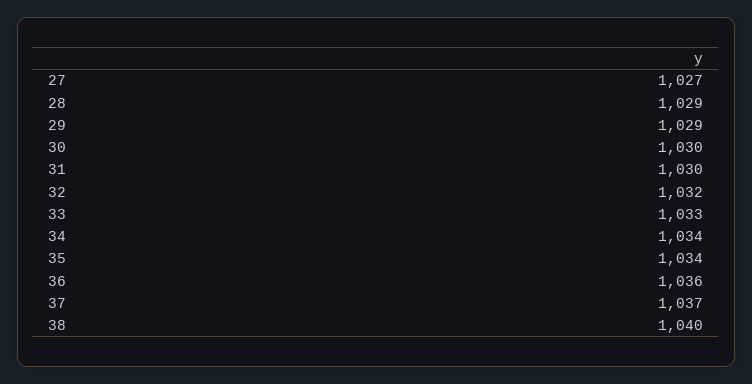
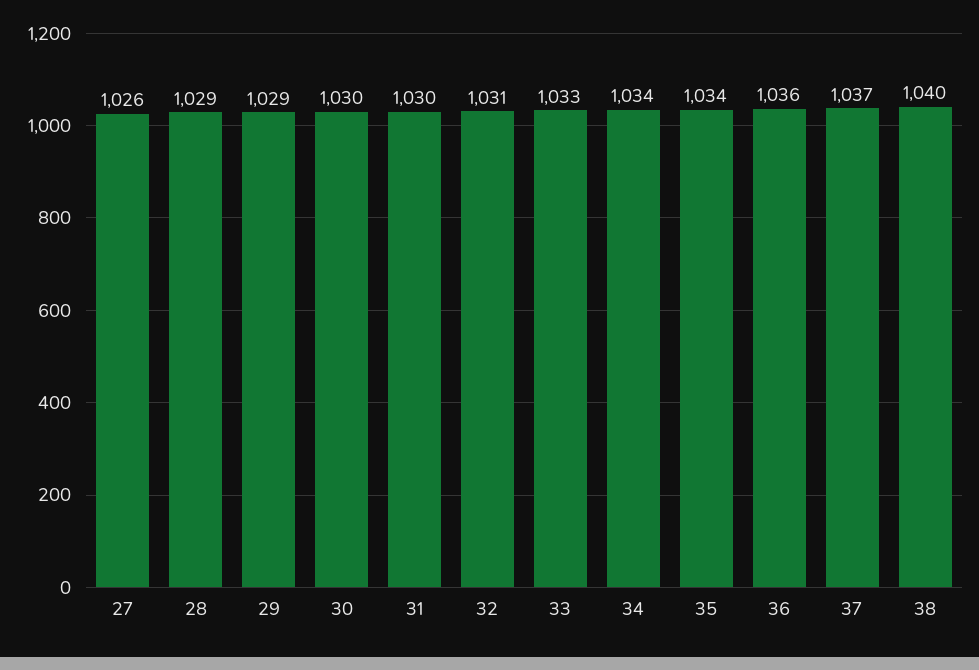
  {
-   "27": 1027,
+   "27": 1026,
    "28": 1029,
    "29": 1029,
    "30": 1030,
    "31": 1030,
-   "32": 1032,
+   "32": 1031,
    "33": 1033,
    "34": 1034,
    "35": 1034,
    "36": 1036,
    "37": 1037,
    "38": 1040
  }

